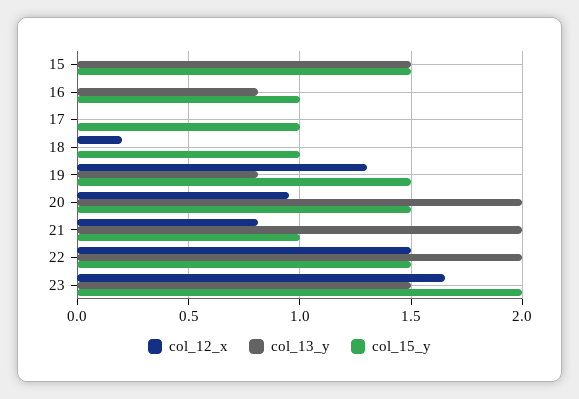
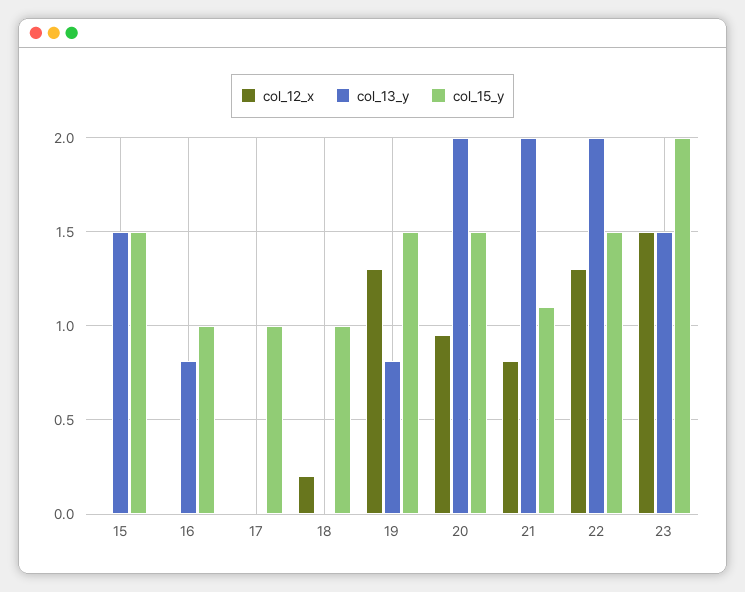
  {
    "col_12_x": {
      "15": 0,
      "16": 0,
      "17": 0,
      "18": 0.2,
      "19": 1.3,
      "20": 0.95,
      "21": 0.8,
-     "22": 1.5,
+     "22": 1.3,
-     "23": 1.65
+     "23": 1.5
    },
    "col_13_y": {
      "15": 1.5,
      "16": 0.8,
      "17": 0,
      "18": 0,
      "19": 0.8,
      "20": 2,
      "21": 2,
      "22": 2,
      "23": 1.5
    },
    "col_15_y": {
      "15": 1.5,
      "16": 1,
      "17": 1,
      "18": 1,
      "19": 1.5,
      "20": 1.5,
-     "21": 1,
+     "21": 1.1,
      "22": 1.5,
      "23": 2
    }
  }

